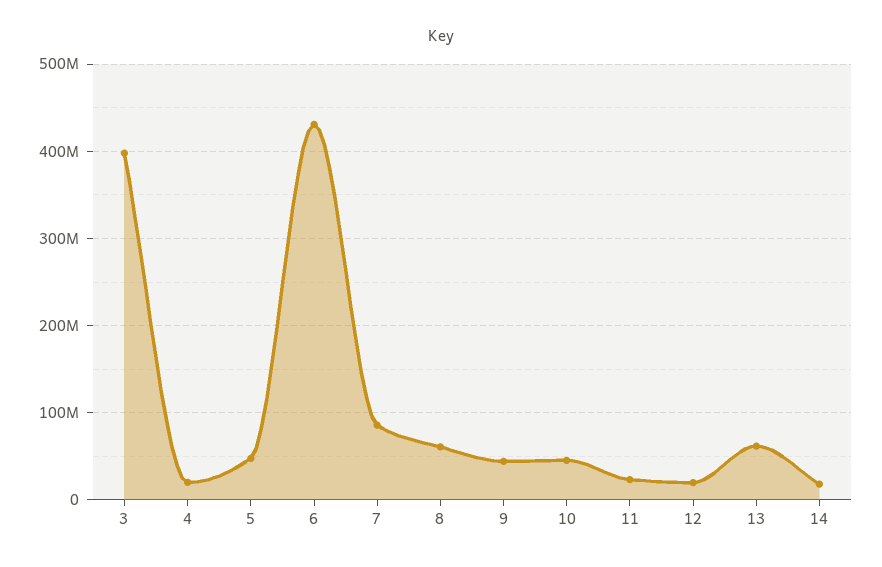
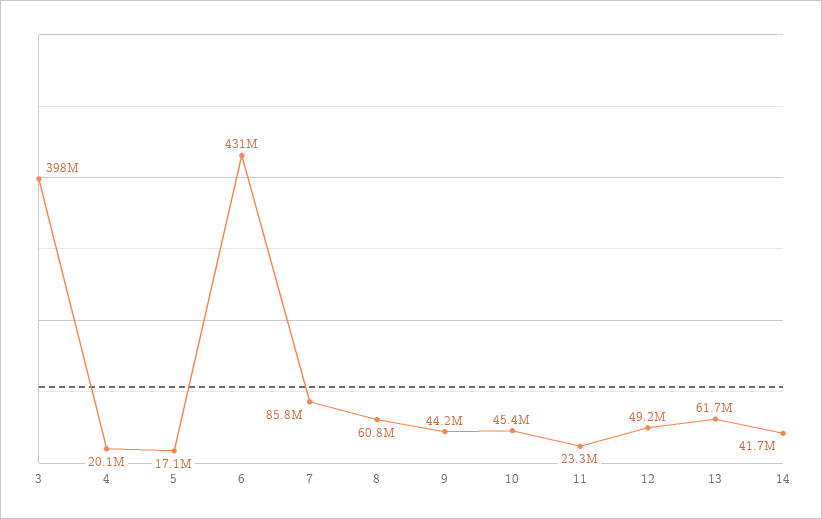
  {
    "3": 398000000,
    "4": 20100000,
-   "5": 50000000,
+   "5": 17100000,
    "6": 431000000,
    "7": 85800000,
    "8": 60800000,
    "9": 44200000,
    "10": 45400000,
    "11": 23300000,
-   "12": 20000000,
+   "12": 49200000,
    "13": 61700000,
-   "14": 20000000
+   "14": 41700000
  }

